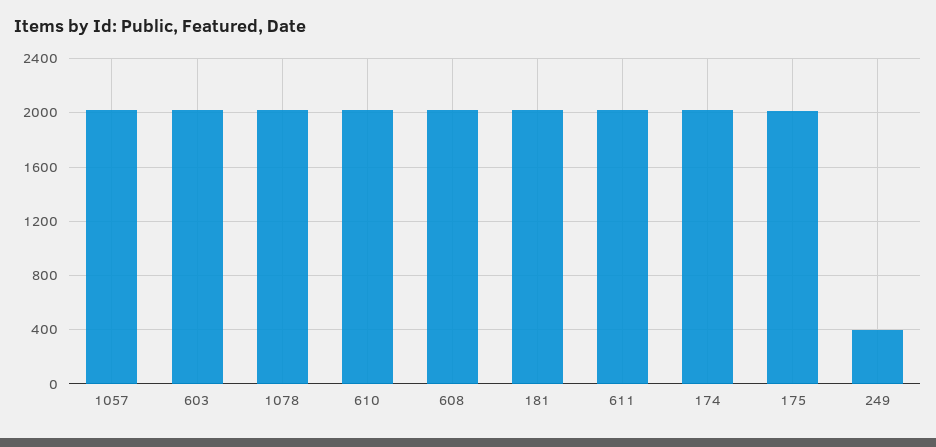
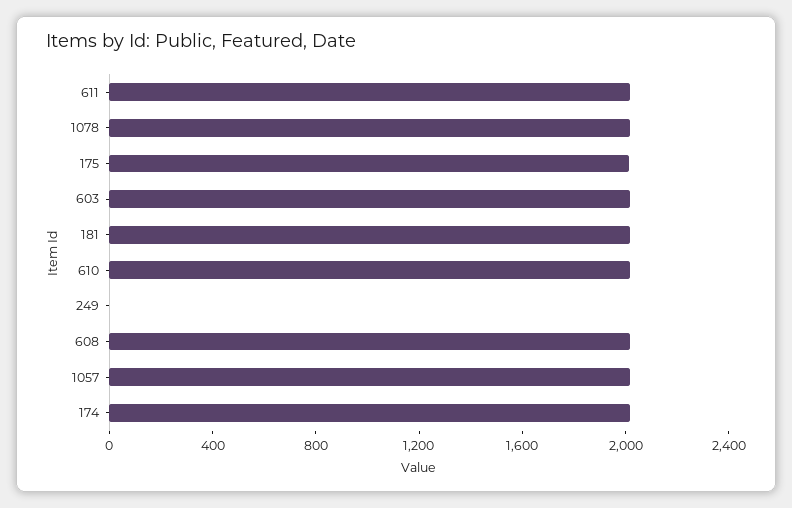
  {
    "1057": 2000,
    "603": 2000,
    "1078": 2000,
    "610": 2000,
    "608": 2000,
    "181": 2000,
    "611": 2000,
    "174": 2000,
    "175": 2000,
-   "249": 400
+   "249": 0
  }

